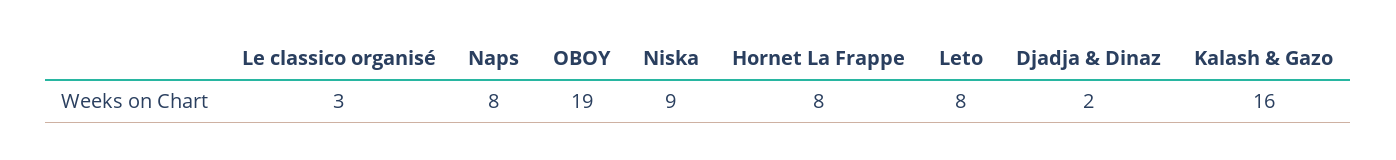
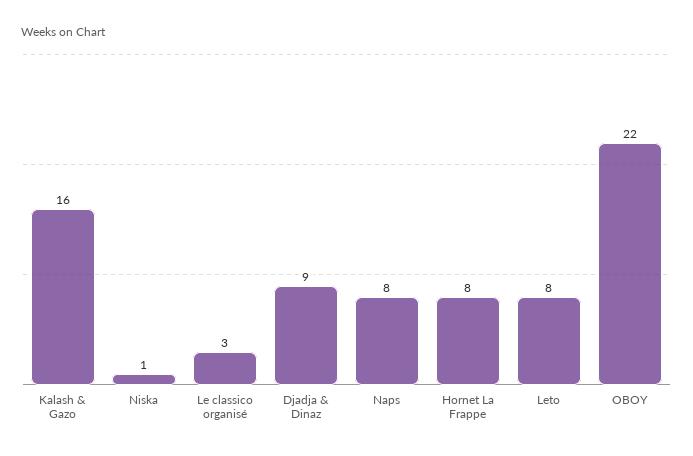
  {
    "Le classico organisé": 3,
    "Naps": 8,
-   "OBOY": 19,
+   "OBOY": 22,
-   "Niska": 9,
+   "Niska": 1,
    "Hornet La Frappe": 8,
    "Leto": 8,
-   "Djadja & Dinaz": 2,
+   "Djadja & Dinaz": 9,
    "Kalash & Gazo": 16
  }

